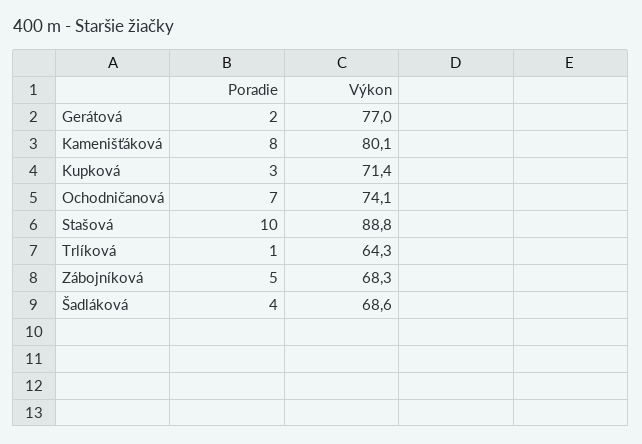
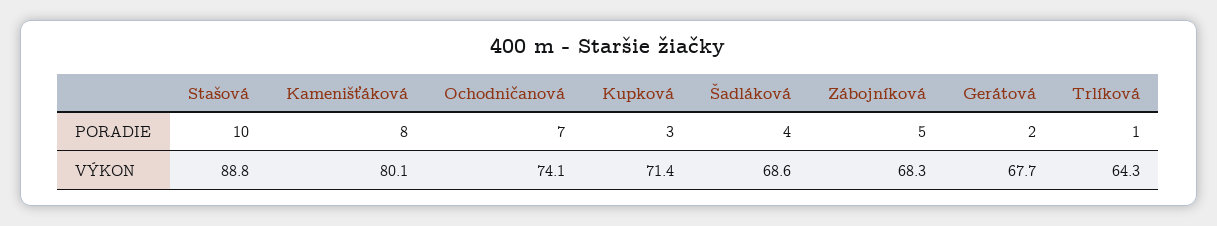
  {
    "Poradie": {
      "Gerátová": 2,
      "Kamenišťáková": 8,
      "Kupková": 3,
      "Ochodničanová": 7,
      "Stašová": 10,
      "Trlíková": 1,
      "Zábojníková": 5,
      "Šadláková": 4
    },
    "Výkon": {
-     "Gerátová": 77,
+     "Gerátová": 67.7,
      "Kamenišťáková": 80.1,
      "Kupková": 71.4,
      "Ochodničanová": 74.1,
      "Stašová": 88.8,
      "Trlíková": 64.3,
      "Zábojníková": 68.3,
      "Šadláková": 68.6
    }
  }

